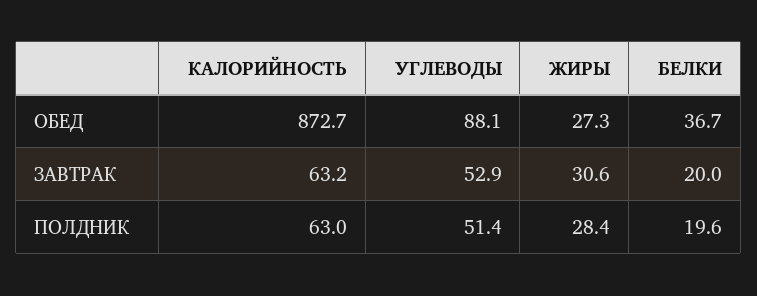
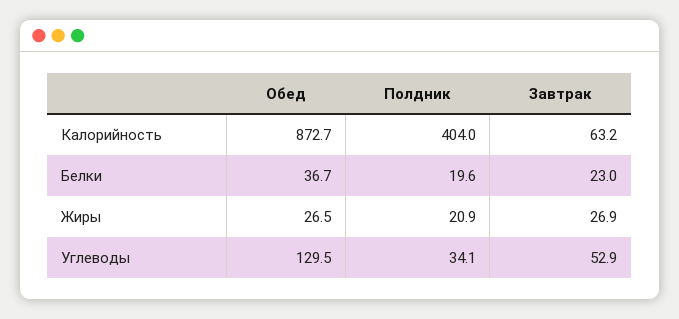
  {
    "КАЛОРИЙНОСТЬ": {
      "ОБЕД": 872.7,
      "ЗАВТРАК": 63.2,
-     "ПОЛДНИК": 63
+     "ПОЛДНИК": 404
    },
    "УГЛЕВОДЫ": {
-     "ОБЕД": 88.1,
+     "ОБЕД": 129.5,
      "ЗАВТРАК": 52.9,
-     "ПОЛДНИК": 51.4
+     "ПОЛДНИК": 34.1
    },
    "ЖИРЫ": {
-     "ОБЕД": 27.3,
+     "ОБЕД": 26.5,
-     "ЗАВТРАК": 30.6,
+     "ЗАВТРАК": 26.9,
-     "ПОЛДНИК": 28.4
+     "ПОЛДНИК": 20.9
    },
    "БЕЛКИ": {
      "ОБЕД": 36.7,
-     "ЗАВТРАК": 20,
+     "ЗАВТРАК": 23,
      "ПОЛДНИК": 19.6
    }
  }

